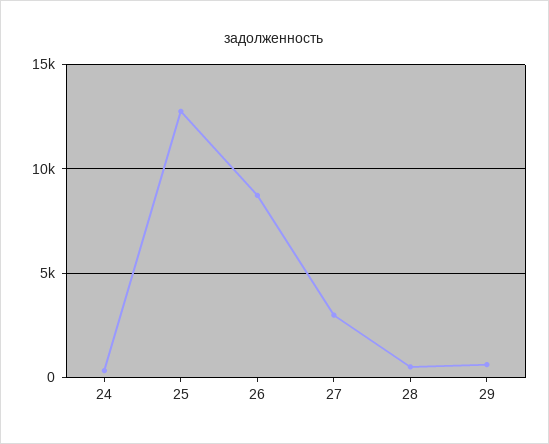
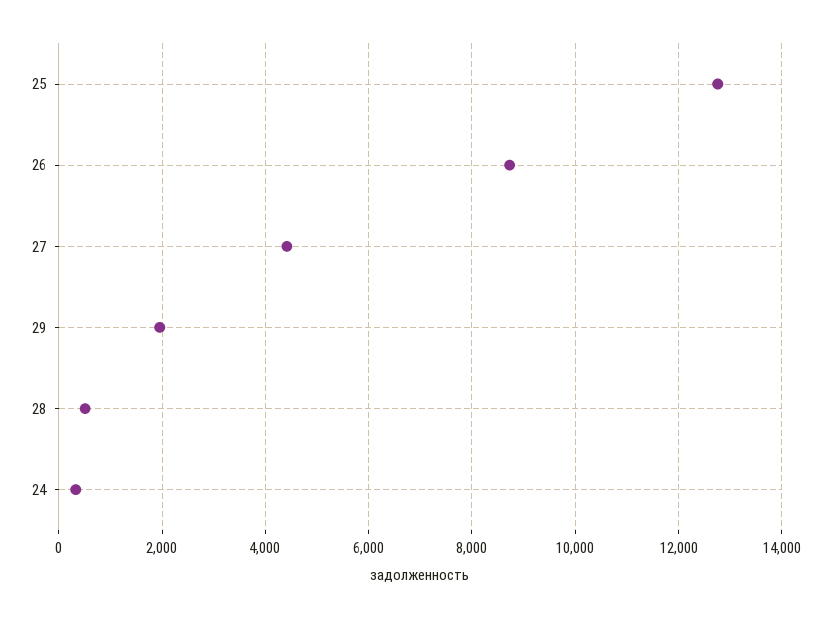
  {
    "24": 400,
    "25": 12800,
    "26": 8800,
-   "27": 3000,
+   "27": 4400,
    "28": 600,
-   "29": 500
+   "29": 2000
  }

